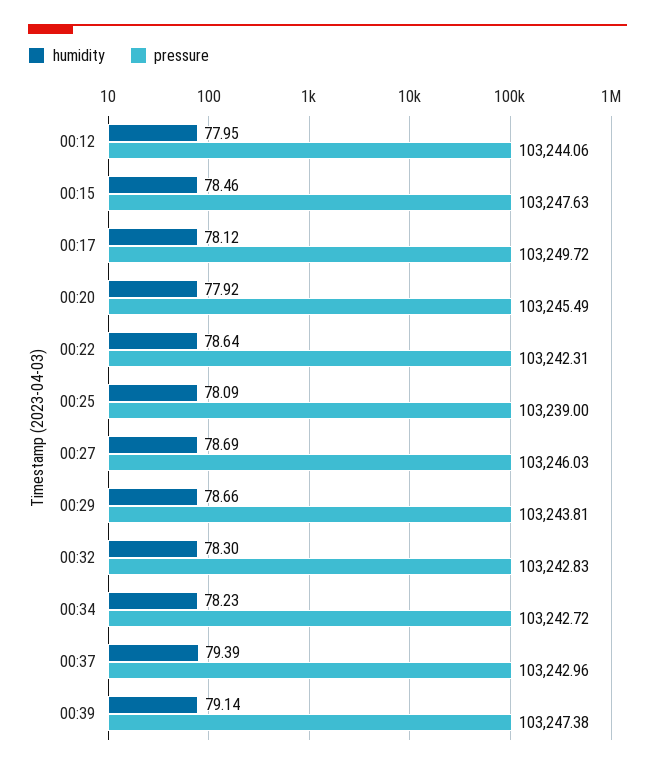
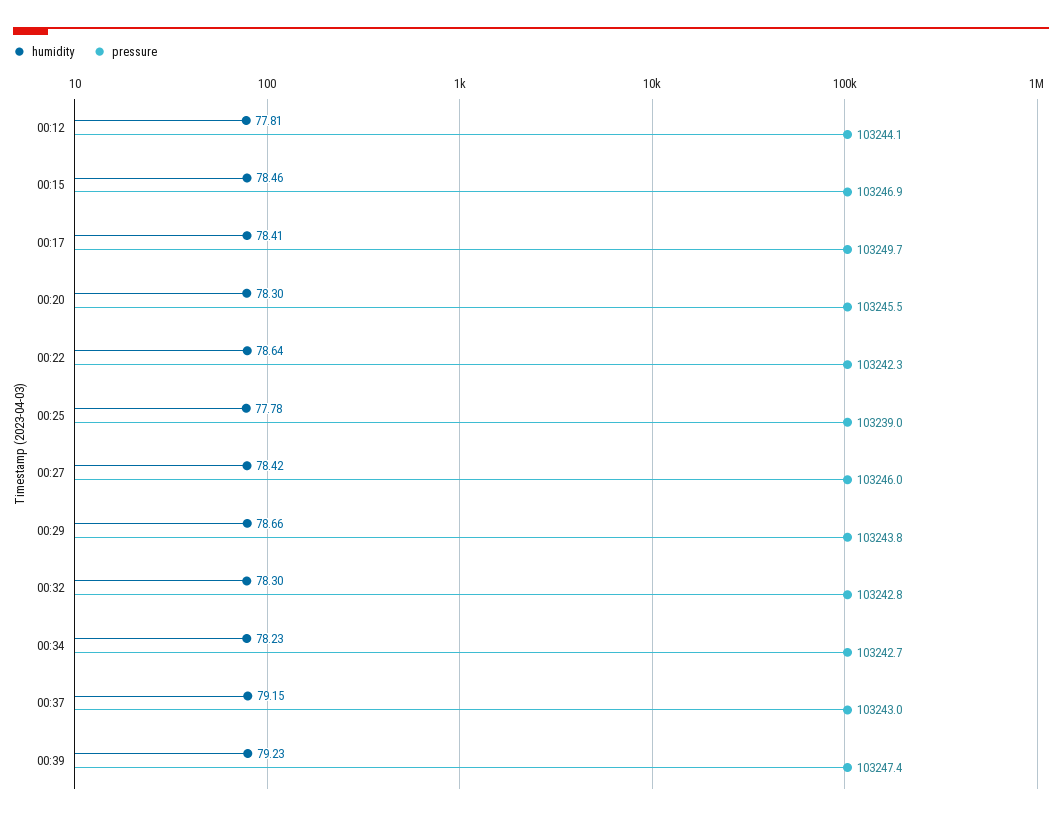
  {
    "humidity": {
-     "00:12": 77.95,
+     "00:12": 77.81,
      "00:15": 78.46,
-     "00:17": 78.12,
+     "00:17": 78.41,
-     "00:20": 77.92,
+     "00:20": 78.3,
      "00:22": 78.64,
-     "00:25": 78.09,
+     "00:25": 77.78,
-     "00:27": 78.69,
+     "00:27": 78.42,
      "00:29": 78.66,
      "00:32": 78.3,
      "00:34": 78.23,
-     "00:37": 79.39,
+     "00:37": 79.15,
-     "00:39": 79.14
+     "00:39": 79.23
    },
    "pressure": {
      "00:12": 103244.06,
-     "00:15": 103247.63,
+     "00:15": 103246.9,
      "00:17": 103249.72,
      "00:20": 103245.49,
      "00:22": 103242.31,
      "00:25": 103239,
      "00:27": 103246.03,
      "00:29": 103243.81,
      "00:32": 103242.83,
      "00:34": 103242.72,
      "00:37": 103242.96,
      "00:39": 103247.38
    }
  }

